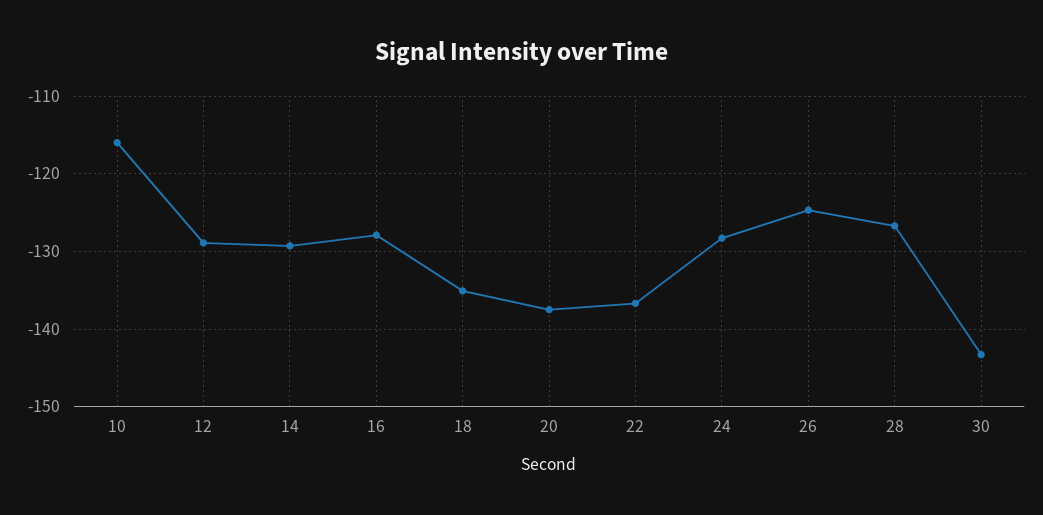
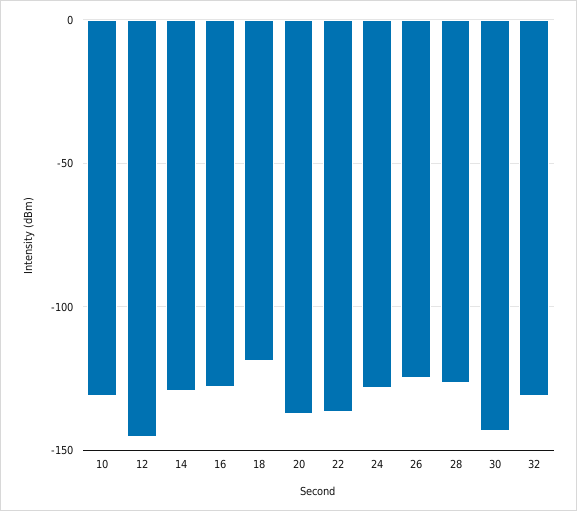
  {
-   "10": -116,
+   "10": -130,
-   "12": -129,
+   "12": -145,
    "14": -129,
    "16": -128,
-   "18": -135,
+   "18": -120,
    "20": -138,
    "22": -137,
    "24": -128,
    "26": -125,
    "28": -127,
-   "30": -143
+   "30": -143,
+   "32": -130
  }

